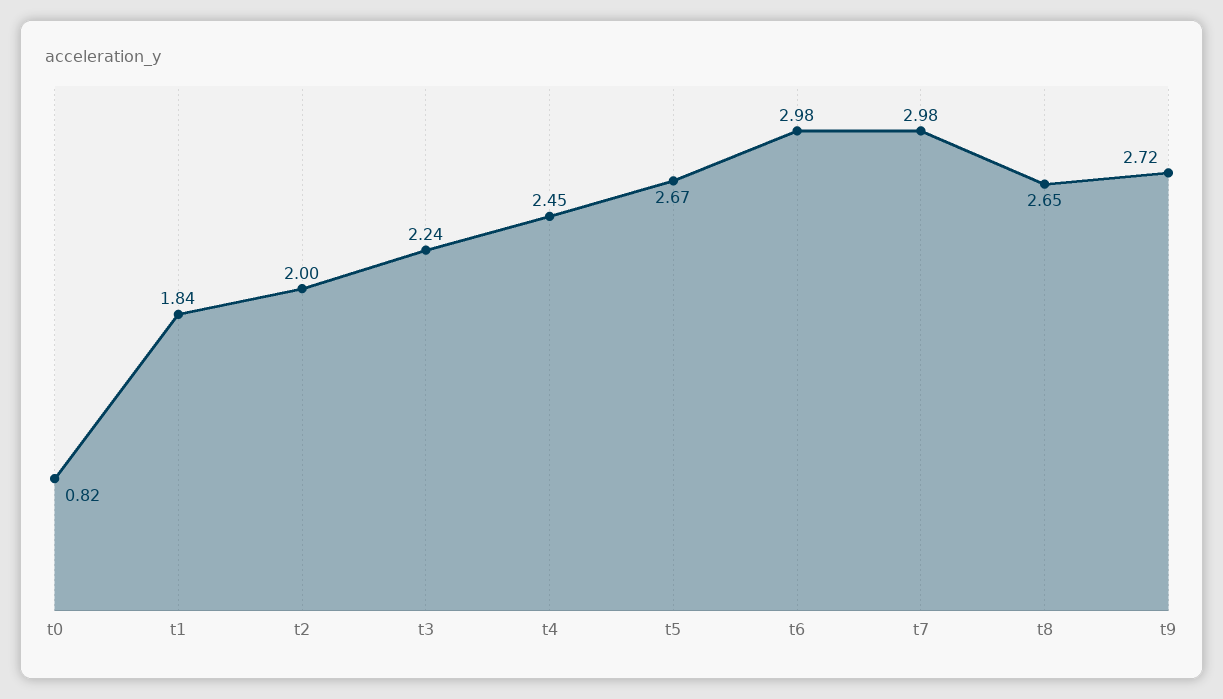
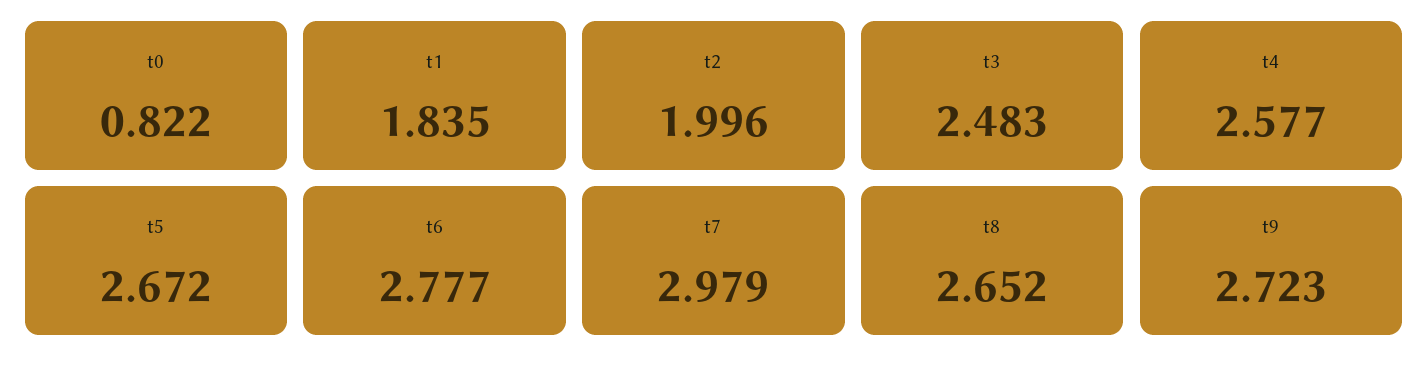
  {
    "t0": 0.822,
    "t1": 1.835,
    "t2": 1.996,
-   "t3": 2.24,
+   "t3": 2.483,
-   "t4": 2.45,
+   "t4": 2.577,
    "t5": 2.672,
-   "t6": 2.98,
+   "t6": 2.777,
    "t7": 2.979,
    "t8": 2.652,
    "t9": 2.723
  }

